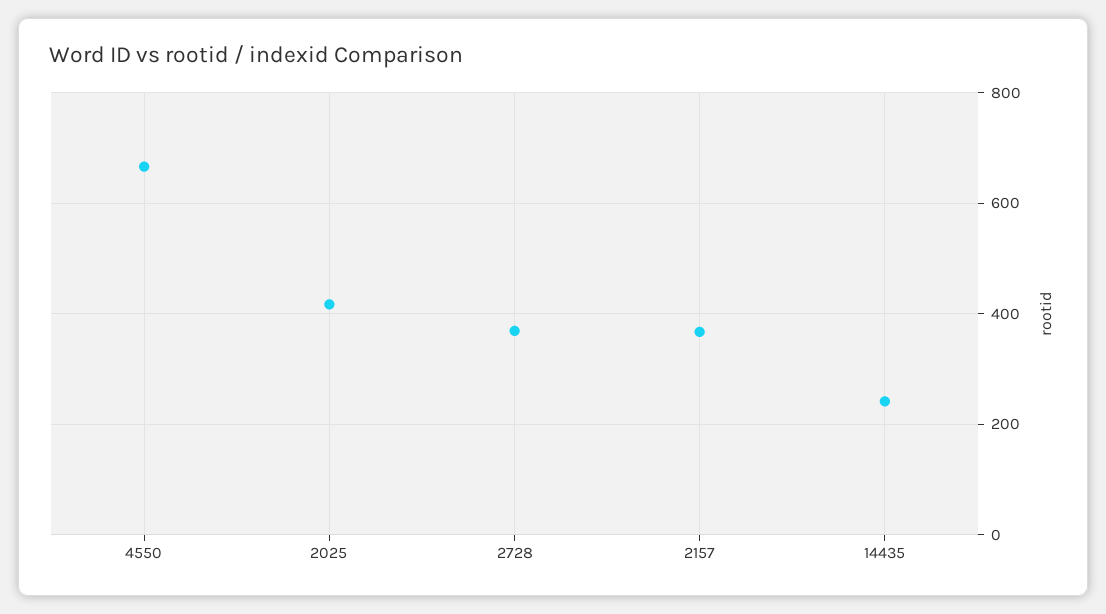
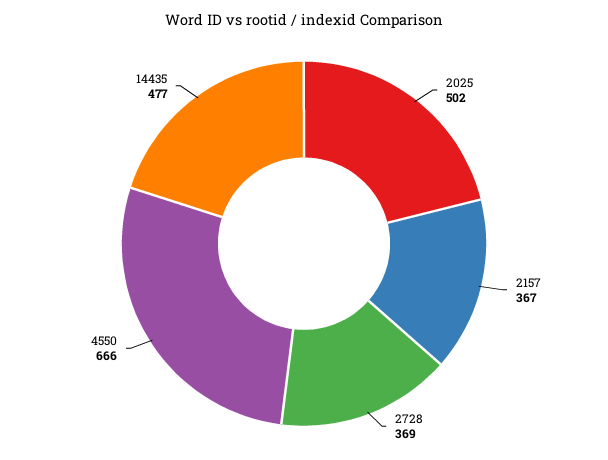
  {
    "4550": 666,
-   "2025": 420,
+   "2025": 502,
    "2728": 369,
    "2157": 367,
-   "14435": 240
+   "14435": 477
  }

